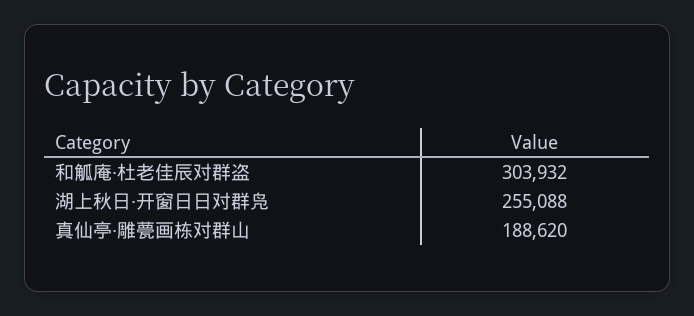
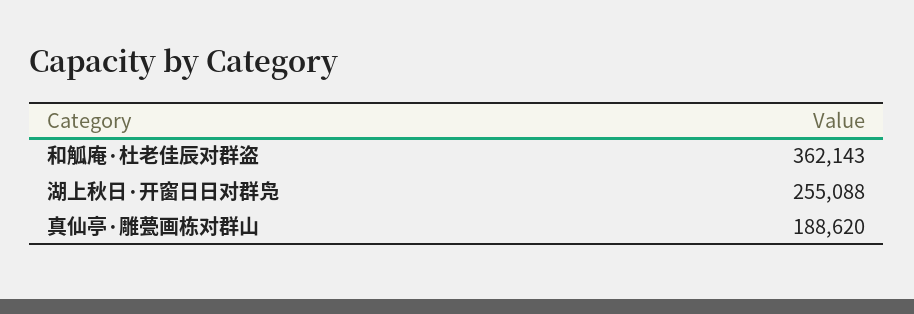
  {
-   "和觚庵·杜老佳辰对群盗": 303932,
+   "和觚庵·杜老佳辰对群盗": 362143,
    "湖上秋日·开窗日日对群凫": 255088,
    "真仙亭·雕甍画栋对群山": 188620
  }

